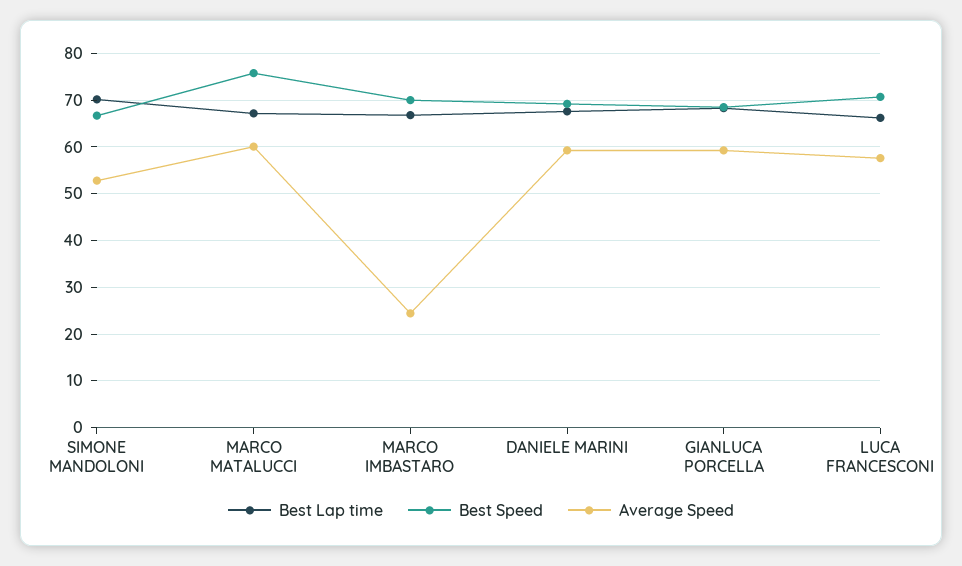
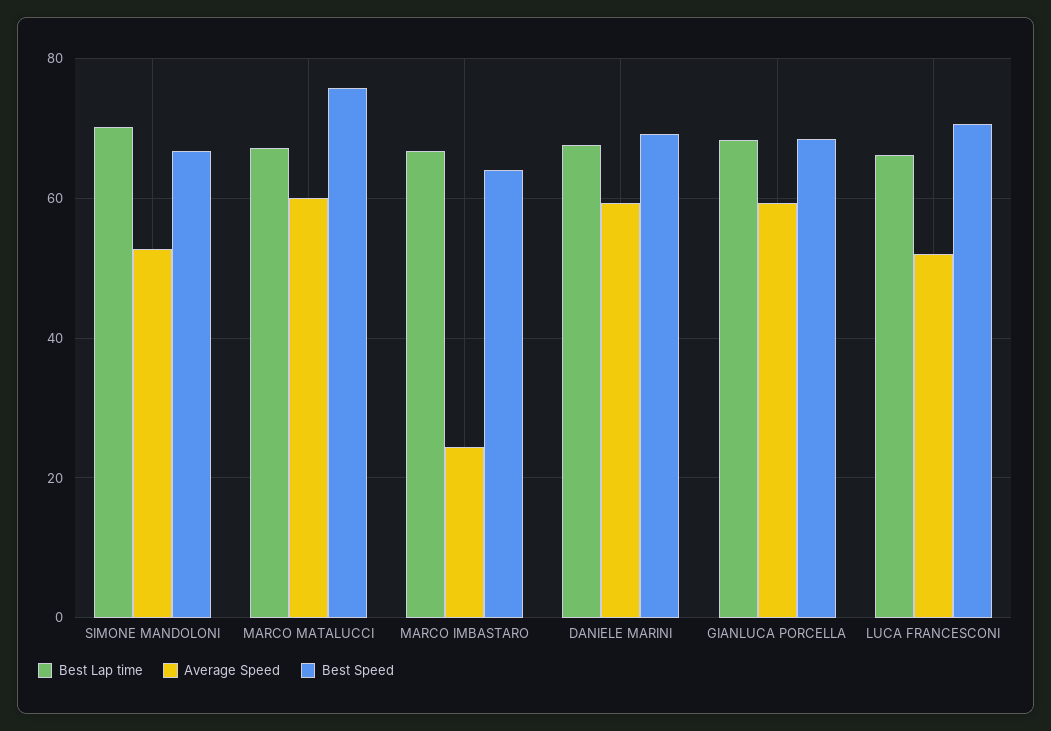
  {
    "Best Lap time": {
      "SIMONE MANDOLONI": 70,
      "MARCO MATALUCCI": 68,
      "MARCO IMBASTARO": 66,
      "DANIELE MARINI": 68,
      "GIANLUCA PORCELLA": 68,
      "LUCA FRANCESCONI": 66
    },
    "Best Speed": {
      "SIMONE MANDOLONI": 66,
      "MARCO MATALUCCI": 76,
-     "MARCO IMBASTARO": 70,
+     "MARCO IMBASTARO": 64,
      "DANIELE MARINI": 70,
      "GIANLUCA PORCELLA": 68,
      "LUCA FRANCESCONI": 70
    },
    "Average Speed": {
      "SIMONE MANDOLONI": 52,
      "MARCO MATALUCCI": 60,
      "MARCO IMBASTARO": 24,
      "DANIELE MARINI": 60,
      "GIANLUCA PORCELLA": 60,
-     "LUCA FRANCESCONI": 58
+     "LUCA FRANCESCONI": 52
    }
  }

